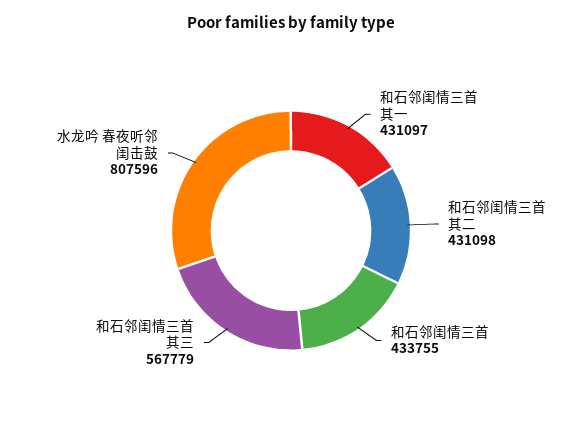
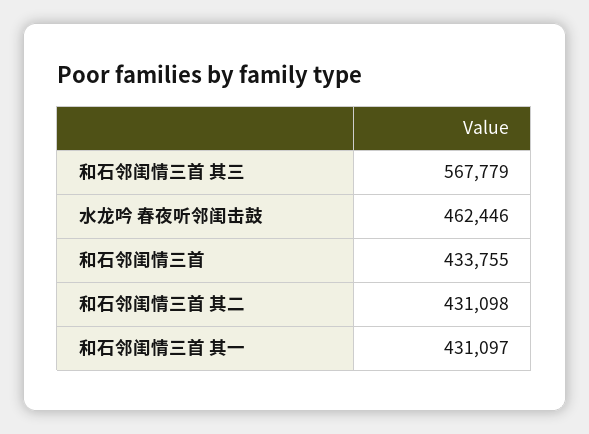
  {
    "和石邻闺情三首 其一": 431097,
    "和石邻闺情三首 其二": 431098,
    "和石邻闺情三首": 433755,
    "和石邻闺情三首 其三": 567779,
-   "水龙吟 春夜听邻闺击鼓": 807596
+   "水龙吟 春夜听邻闺击鼓": 462446
  }

